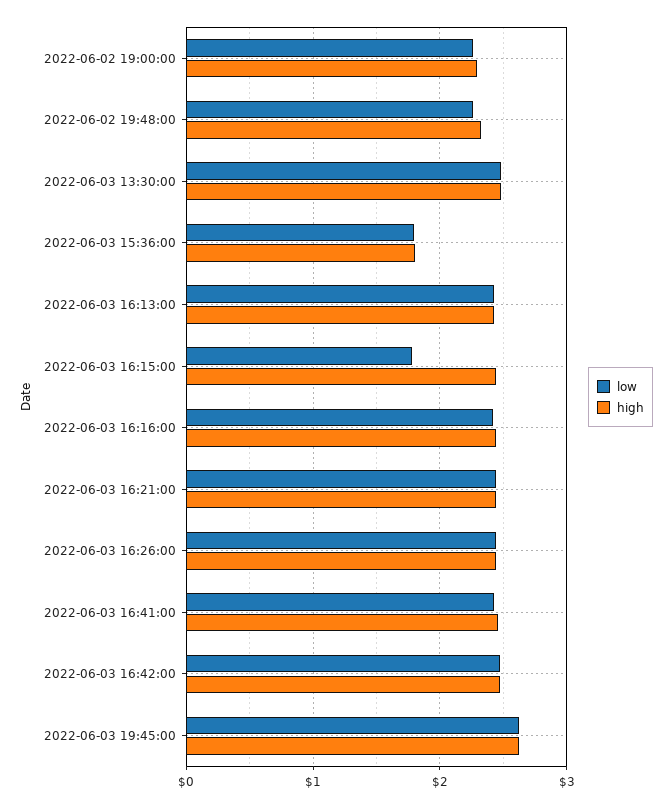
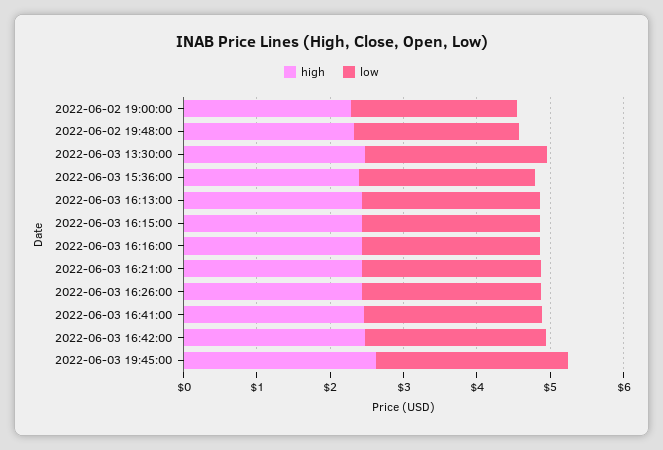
  {
    "low": {
      "2022-06-02 19:00:00": 2.3,
      "2022-06-02 19:48:00": 2.3,
      "2022-06-03 13:30:00": 2.5,
-     "2022-06-03 15:36:00": 1.8,
+     "2022-06-03 15:36:00": 2.4,
      "2022-06-03 16:13:00": 2.4,
-     "2022-06-03 16:15:00": 1.8,
+     "2022-06-03 16:15:00": 2.4,
      "2022-06-03 16:16:00": 2.4,
      "2022-06-03 16:21:00": 2.4,
      "2022-06-03 16:26:00": 2.4,
      "2022-06-03 16:41:00": 2.4,
      "2022-06-03 16:42:00": 2.5,
      "2022-06-03 19:45:00": 2.6
    },
    "high": {
      "2022-06-02 19:00:00": 2.3,
      "2022-06-02 19:48:00": 2.3,
      "2022-06-03 13:30:00": 2.5,
-     "2022-06-03 15:36:00": 1.8,
+     "2022-06-03 15:36:00": 2.4,
      "2022-06-03 16:13:00": 2.4,
      "2022-06-03 16:15:00": 2.4,
      "2022-06-03 16:16:00": 2.4,
      "2022-06-03 16:21:00": 2.4,
      "2022-06-03 16:26:00": 2.4,
      "2022-06-03 16:41:00": 2.5,
      "2022-06-03 16:42:00": 2.5,
      "2022-06-03 19:45:00": 2.6
    }
  }

